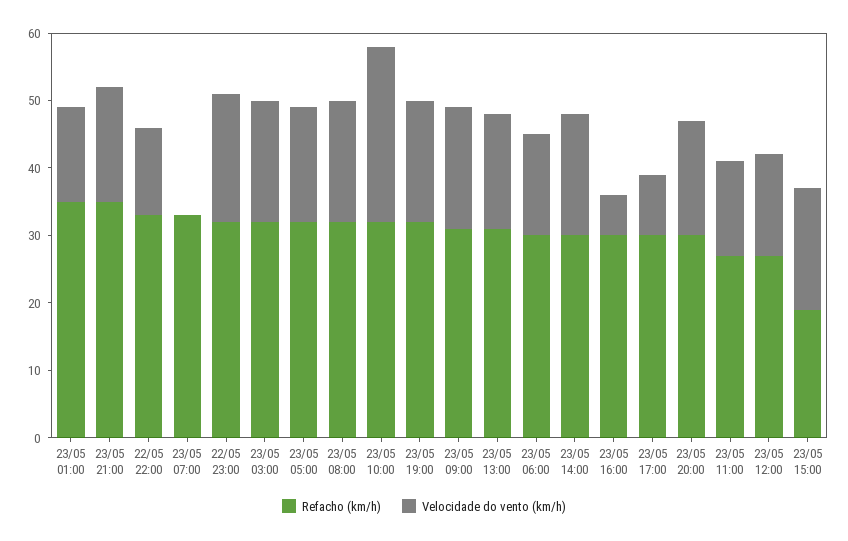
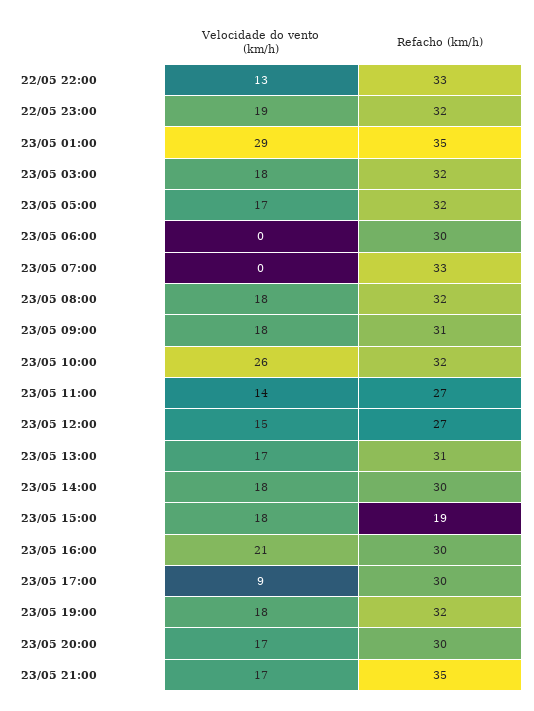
  {
    "Refacho (km/h)": {
      "23/05 01:00": 35,
      "23/05 21:00": 35,
      "22/05 22:00": 33,
      "23/05 07:00": 33,
      "22/05 23:00": 32,
      "23/05 03:00": 32,
      "23/05 05:00": 32,
      "23/05 08:00": 32,
      "23/05 10:00": 32,
      "23/05 19:00": 32,
      "23/05 09:00": 31,
      "23/05 13:00": 31,
      "23/05 06:00": 30,
      "23/05 14:00": 30,
      "23/05 16:00": 30,
      "23/05 17:00": 30,
      "23/05 20:00": 30,
      "23/05 11:00": 27,
      "23/05 12:00": 27,
      "23/05 15:00": 19
    },
    "Velocidade do vento (km/h)": {
-     "23/05 01:00": 15,
+     "23/05 01:00": 29,
      "23/05 21:00": 17,
      "22/05 22:00": 13,
      "23/05 07:00": 0,
      "22/05 23:00": 19,
      "23/05 03:00": 18,
      "23/05 05:00": 17,
      "23/05 08:00": 18,
      "23/05 10:00": 26,
      "23/05 19:00": 18,
      "23/05 09:00": 18,
      "23/05 13:00": 17,
-     "23/05 06:00": 15,
+     "23/05 06:00": 0,
      "23/05 14:00": 18,
-     "23/05 16:00": 5,
+     "23/05 16:00": 21,
      "23/05 17:00": 9,
      "23/05 20:00": 17,
      "23/05 11:00": 14,
      "23/05 12:00": 15,
      "23/05 15:00": 18
    }
  }

